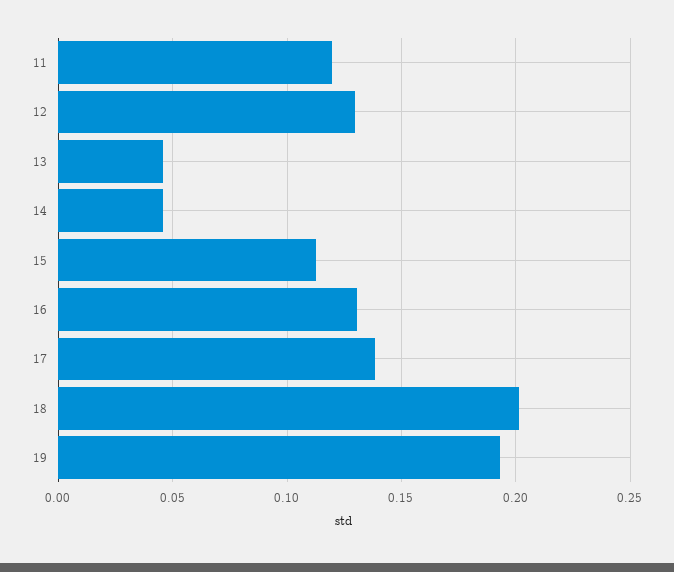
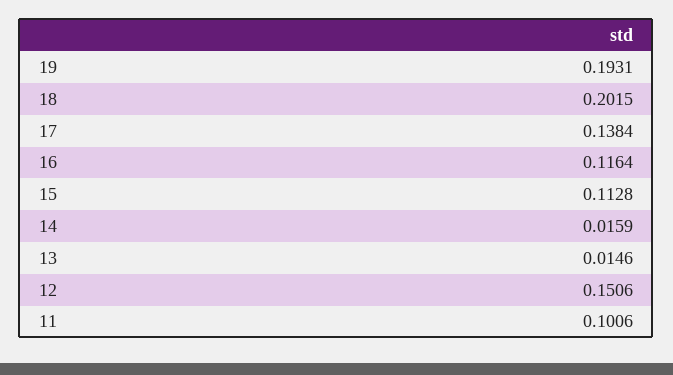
  {
-   "11": 0.12,
+   "11": 0.1006,
-   "12": 0.13,
+   "12": 0.1506,
-   "13": 0.045,
+   "13": 0.0146,
-   "14": 0.045,
+   "14": 0.0159,
    "15": 0.1128,
-   "16": 0.13,
+   "16": 0.1164,
    "17": 0.1384,
    "18": 0.2015,
    "19": 0.1931
  }

